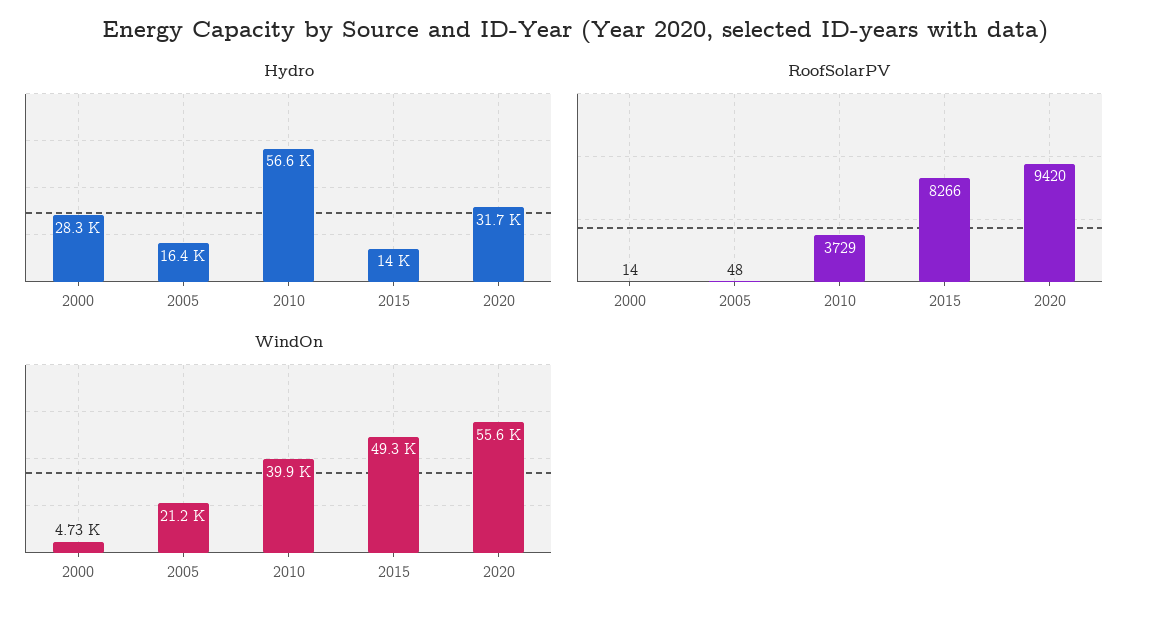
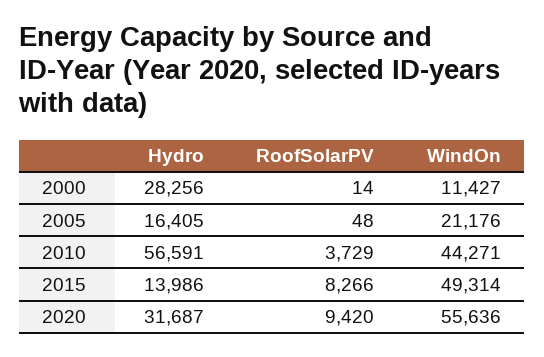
  {
    "Hydro": {
      "2000": 28256,
      "2005": 16405,
      "2010": 56591,
      "2015": 13986,
      "2020": 31687
    },
    "RoofSolarPV": {
      "2000": 14,
      "2005": 48,
      "2010": 3729,
      "2015": 8266,
      "2020": 9420
    },
    "WindOn": {
-     "2000": 4730,
+     "2000": 11427,
      "2005": 21176,
-     "2010": 39900,
+     "2010": 44271,
      "2015": 49314,
      "2020": 55636
    }
  }

